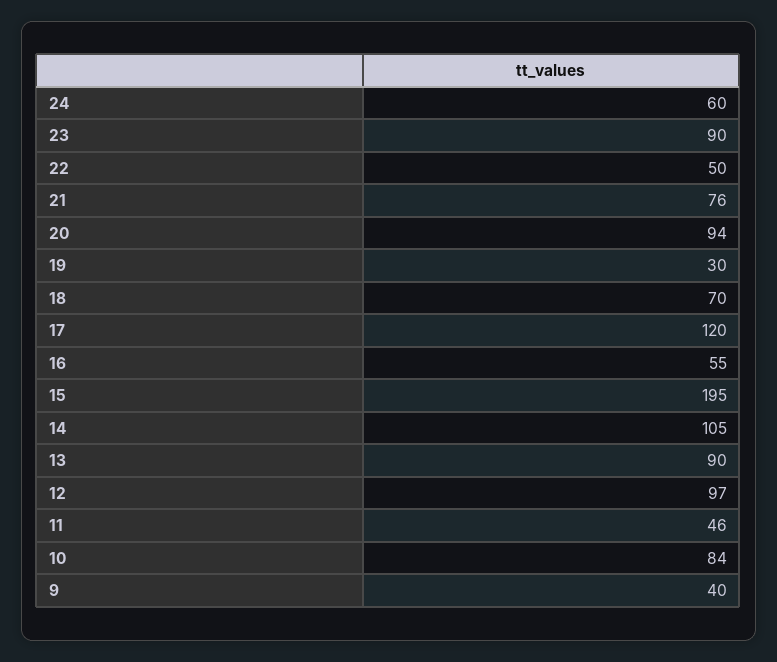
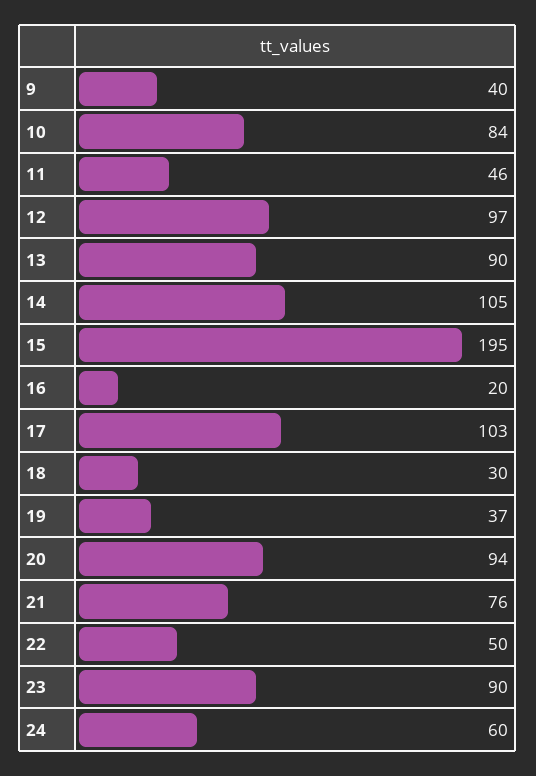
  {
    "24": 60,
    "23": 90,
    "22": 50,
    "21": 76,
    "20": 94,
-   "19": 30,
+   "19": 37,
-   "18": 70,
+   "18": 30,
-   "17": 120,
+   "17": 103,
-   "16": 55,
+   "16": 20,
    "15": 195,
    "14": 105,
    "13": 90,
    "12": 97,
    "11": 46,
    "10": 84,
    "9": 40
  }

